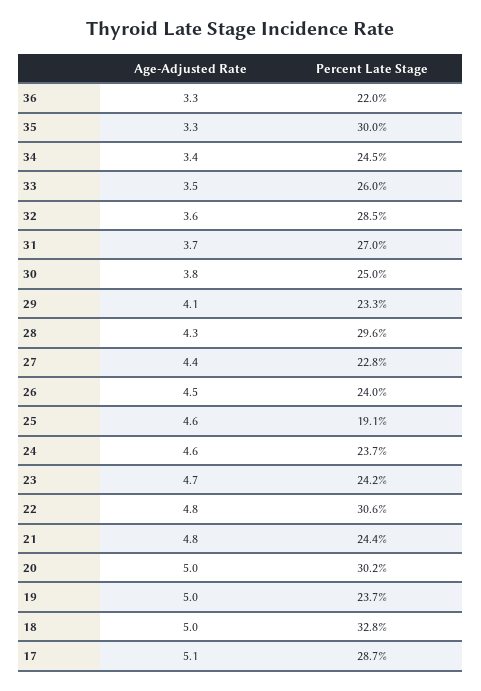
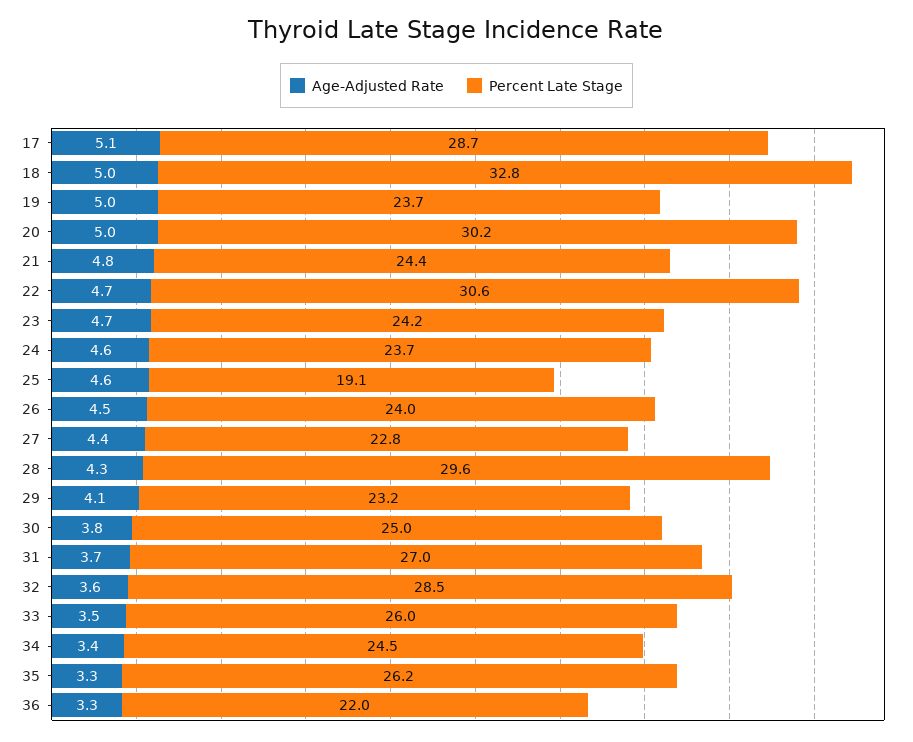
  {
    "Age-Adjusted Rate": {
      "36": 3.3,
      "35": 3.3,
      "34": 3.4,
      "33": 3.5,
      "32": 3.6,
      "31": 3.7,
      "30": 3.8,
      "29": 4.1,
      "28": 4.3,
      "27": 4.4,
      "26": 4.5,
      "25": 4.6,
      "24": 4.6,
      "23": 4.7,
-     "22": 4.8,
+     "22": 4.7,
      "21": 4.8,
      "20": 5,
      "19": 5,
      "18": 5,
      "17": 5.1
    },
    "Percent Late Stage": {
      "36": 22,
-     "35": 30,
+     "35": 26.2,
      "34": 24.5,
      "33": 26,
      "32": 28.5,
      "31": 27,
      "30": 25,
-     "29": 23.3,
+     "29": 23.2,
      "28": 29.6,
      "27": 22.8,
      "26": 24,
      "25": 19.1,
      "24": 23.7,
      "23": 24.2,
      "22": 30.6,
      "21": 24.4,
      "20": 30.2,
      "19": 23.7,
      "18": 32.8,
      "17": 28.7
    }
  }

